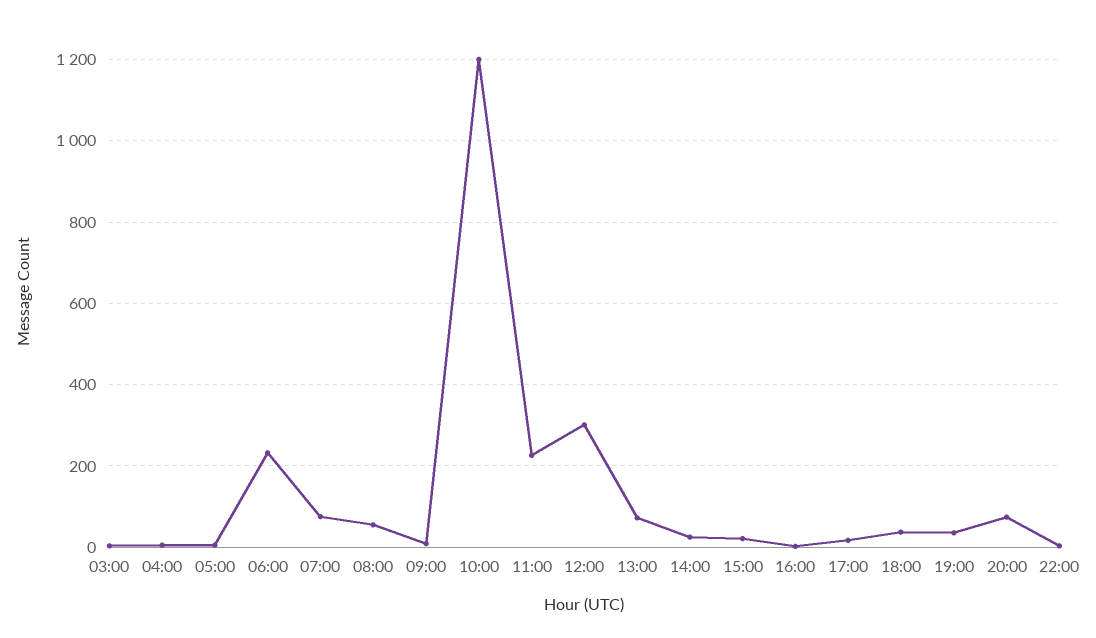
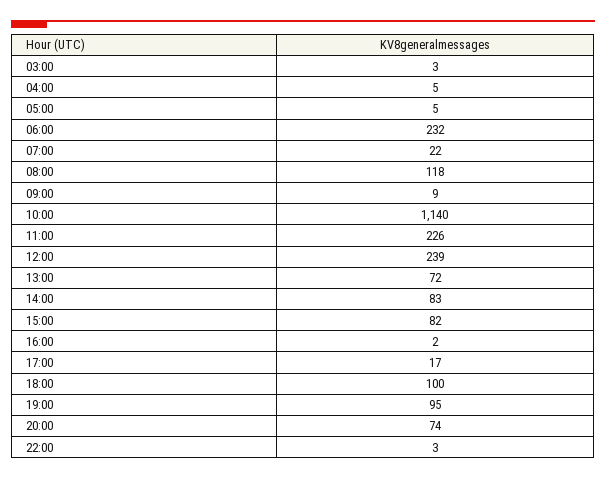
  {
    "03:00": 3,
    "04:00": 5,
    "05:00": 5,
    "06:00": 232,
-   "07:00": 80,
+   "07:00": 22,
-   "08:00": 60,
+   "08:00": 118,
    "09:00": 9,
-   "10:00": 1200,
+   "10:00": 1140,
    "11:00": 226,
-   "12:00": 300,
+   "12:00": 239,
    "13:00": 72,
-   "14:00": 20,
+   "14:00": 83,
-   "15:00": 20,
+   "15:00": 82,
    "16:00": 2,
    "17:00": 17,
-   "18:00": 40,
+   "18:00": 100,
-   "19:00": 40,
+   "19:00": 95,
    "20:00": 74,
    "22:00": 3
  }

